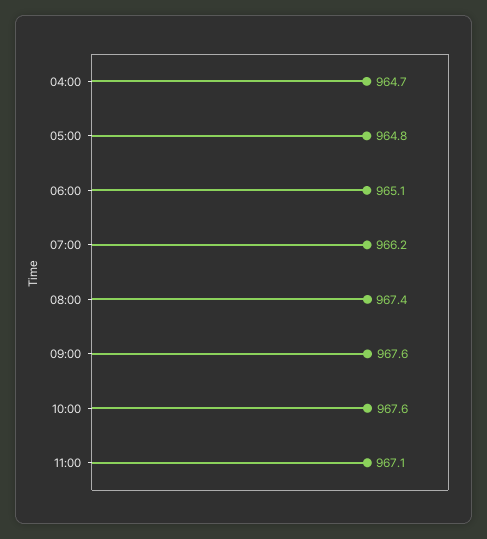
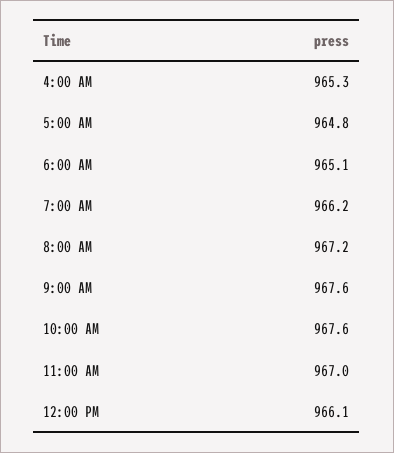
  {
-   "04:00": 964.7,
+   "04:00": 965.3,
    "05:00": 964.8,
    "06:00": 965.1,
    "07:00": 966.2,
-   "08:00": 967.4,
+   "08:00": 967.2,
    "09:00": 967.6,
    "10:00": 967.6,
-   "11:00": 967.1
+   "11:00": 967,
+   "12:00 PM": 966.1
  }

